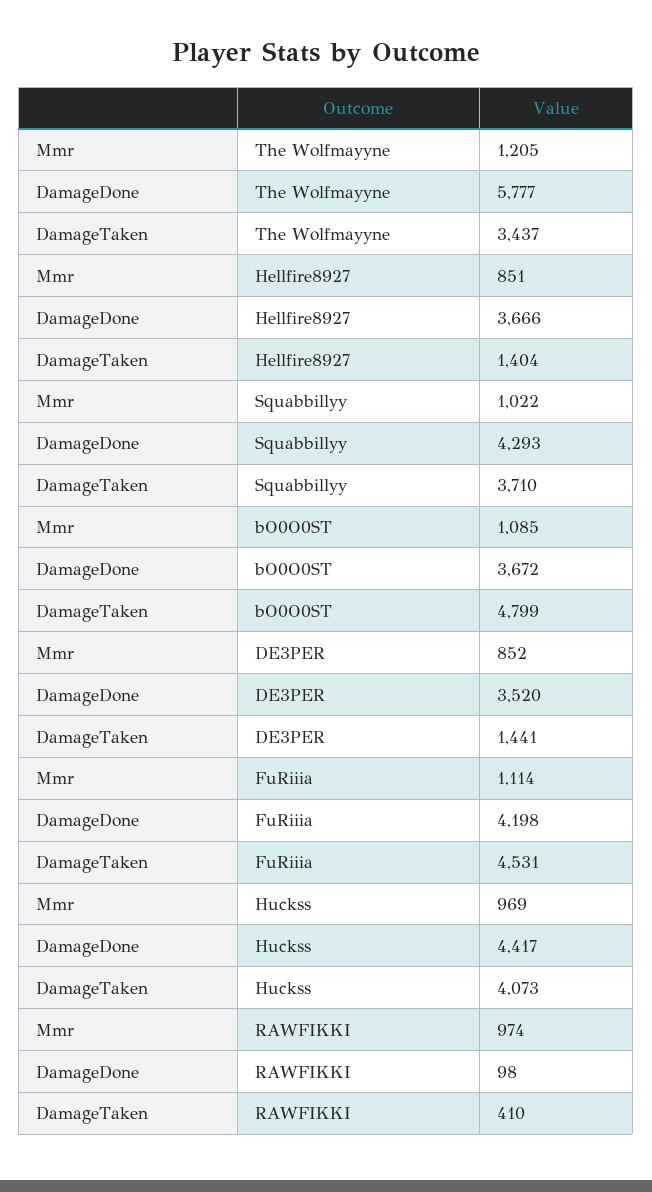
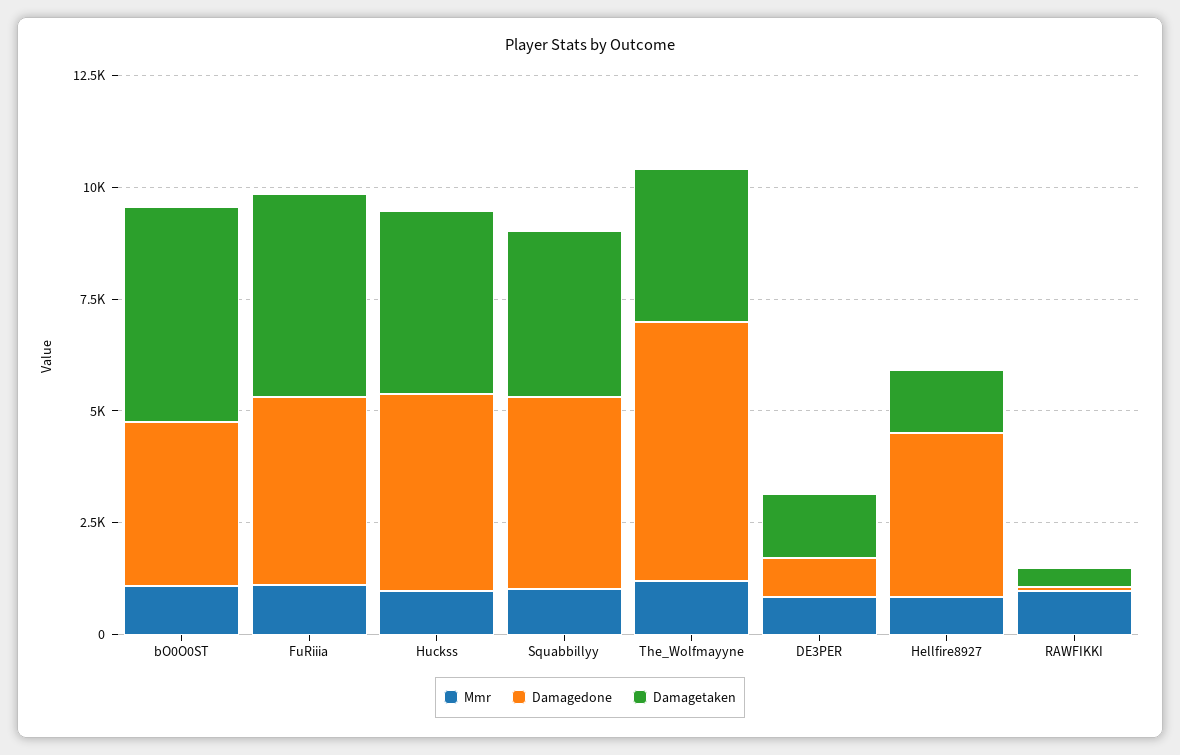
  {
    "Mmr": {
      "The Wolfmayyne": 1205,
      "Hellfire8927": 851,
      "Squabbillyy": 1022,
      "bO0O0ST": 1085,
      "DE3PER": 852,
      "FuRiiia": 1114,
      "Huckss": 969,
      "RAWFIKKI": 974
    },
    "DamageDone": {
      "The Wolfmayyne": 5777,
      "Hellfire8927": 3666,
      "Squabbillyy": 4293,
      "bO0O0ST": 3672,
-     "DE3PER": 3520,
+     "DE3PER": 1000,
      "FuRiiia": 4198,
      "Huckss": 4417,
      "RAWFIKKI": 98
    },
    "DamageTaken": {
      "The Wolfmayyne": 3437,
      "Hellfire8927": 1404,
      "Squabbillyy": 3710,
      "bO0O0ST": 4799,
      "DE3PER": 1441,
      "FuRiiia": 4531,
      "Huckss": 4073,
      "RAWFIKKI": 410
    }
  }

